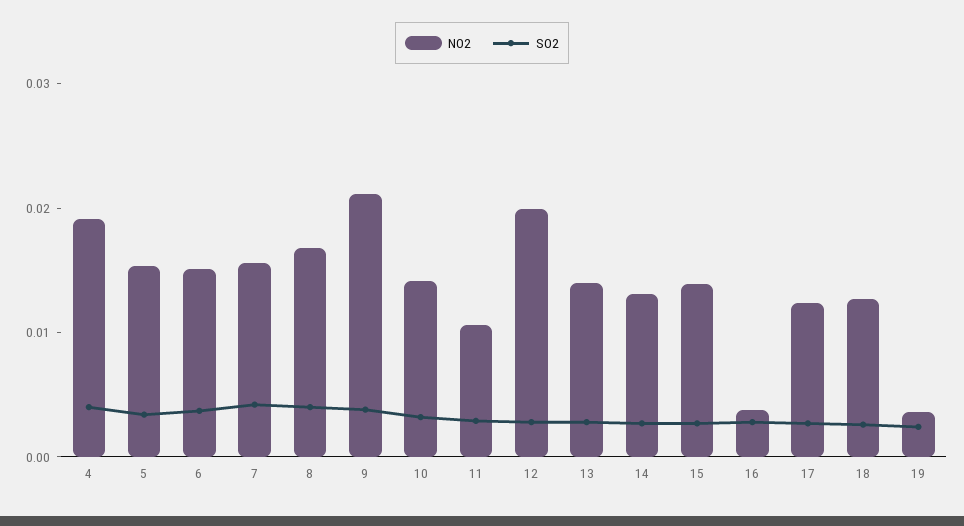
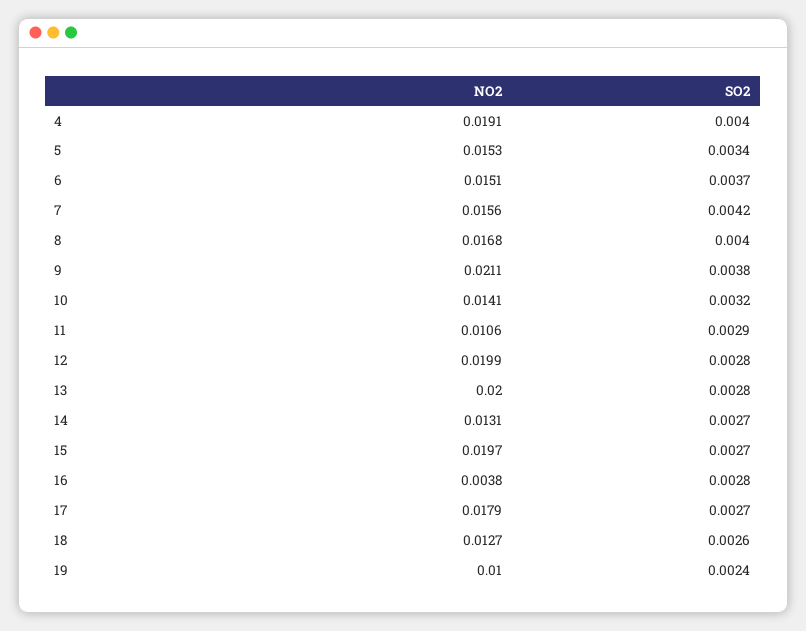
  {
    "NO2": {
      "4": 0.0191,
      "5": 0.0153,
      "6": 0.0151,
      "7": 0.0156,
      "8": 0.0168,
      "9": 0.0211,
      "10": 0.0141,
      "11": 0.0106,
      "12": 0.0199,
-     "13": 0.014,
+     "13": 0.02,
      "14": 0.0131,
-     "15": 0.014,
+     "15": 0.0197,
      "16": 0.0038,
-     "17": 0.012,
+     "17": 0.0179,
      "18": 0.0127,
-     "19": 0.004
+     "19": 0.01
    },
    "SO2": {
      "4": 0.004,
      "5": 0.0034,
      "6": 0.0037,
      "7": 0.0042,
      "8": 0.004,
      "9": 0.0038,
      "10": 0.0032,
      "11": 0.0029,
      "12": 0.0028,
      "13": 0.0028,
      "14": 0.0027,
      "15": 0.0027,
      "16": 0.0028,
      "17": 0.0027,
      "18": 0.0026,
      "19": 0.0024
    }
  }

